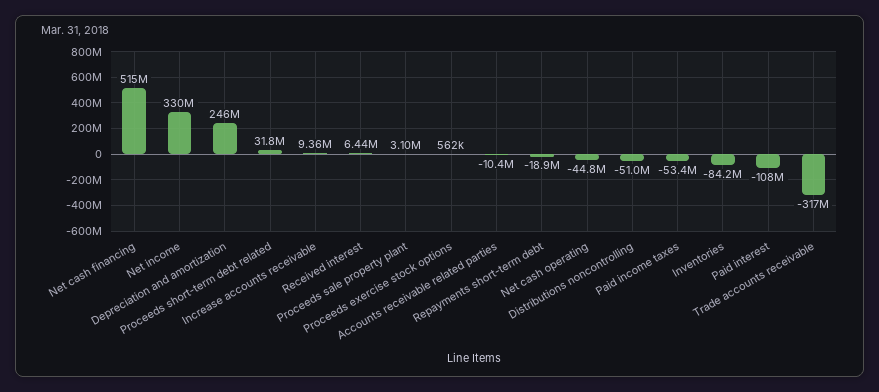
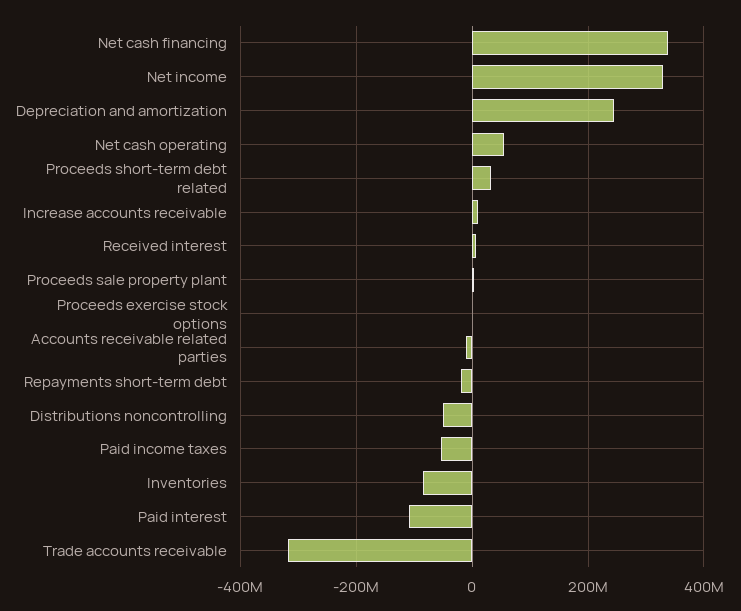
  {
-   "Net cash financing": 515000000,
+   "Net cash financing": 340000000,
    "Net income": 330000000,
    "Depreciation and amortization": 246000000,
    "Proceeds short-term debt related": 31800000,
    "Increase accounts receivable": 9360000,
    "Received interest": 6440000,
    "Proceeds sale property plant": 3100000,
    "Proceeds exercise stock options": 562000,
    "Accounts receivable related parties": -10400000,
    "Repayments short-term debt": -18900000,
-   "Net cash operating": -44800000,
+   "Net cash operating": 60000000,
    "Distributions noncontrolling": -51000000,
    "Paid income taxes": -53400000,
    "Inventories": -84200000,
    "Paid interest": -108000000,
    "Trade accounts receivable": -317000000
  }

